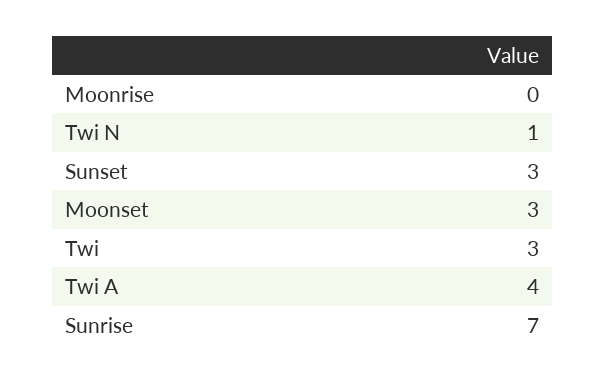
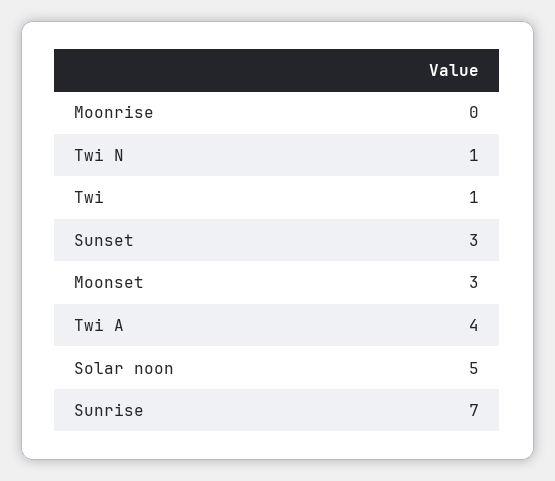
  {
    "Moonrise": 0,
    "Twi N": 1,
    "Sunset": 3,
    "Moonset": 3,
-   "Twi": 3,
+   "Twi": 1,
    "Twi A": 4,
-   "Sunrise": 7
+   "Sunrise": 7,
+   "Solar noon": 5
  }

